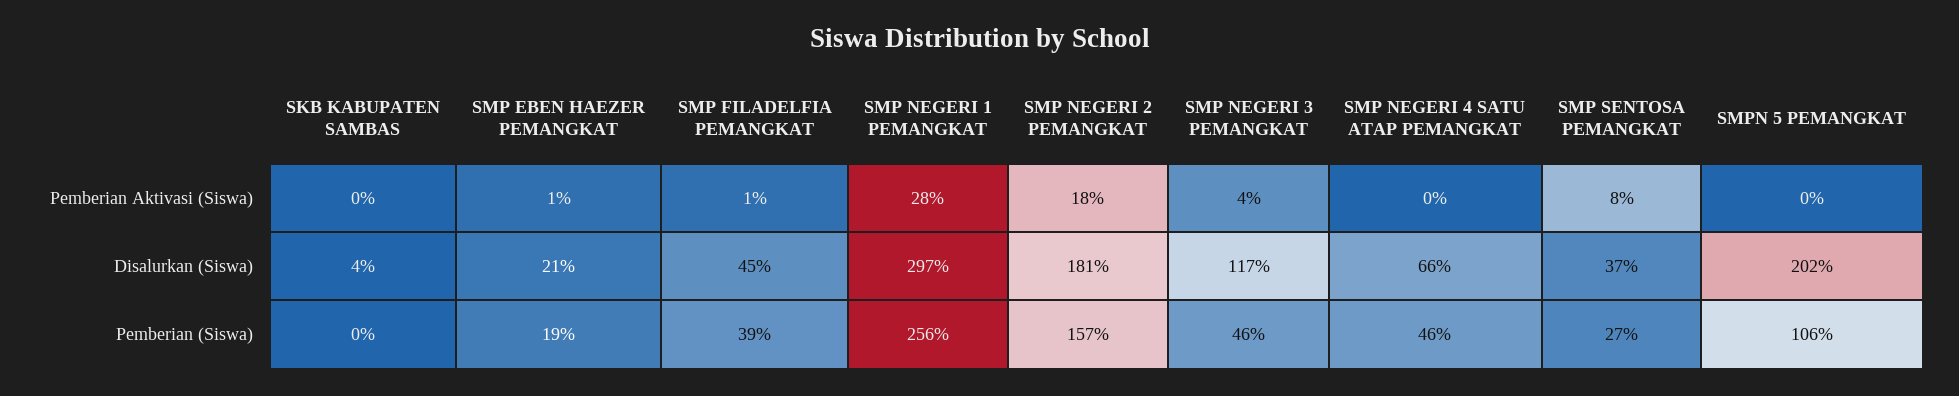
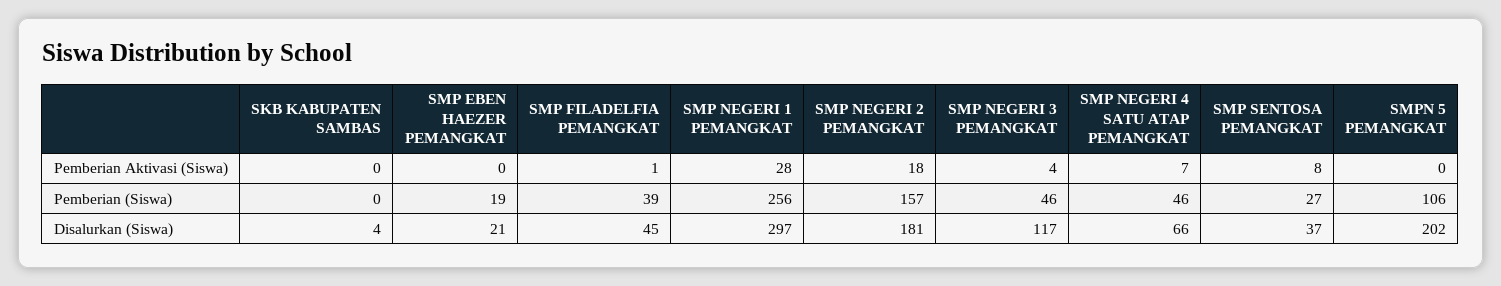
  {
    "SKB KABUPATEN SAMBAS": {
      "Pemberian Aktivasi (Siswa)": 0,
      "Disalurkan (Siswa)": 4,
      "Pemberian (Siswa)": 0
    },
    "SMP EBEN HAEZER PEMANGKAT": {
-     "Pemberian Aktivasi (Siswa)": 1,
+     "Pemberian Aktivasi (Siswa)": 0,
      "Disalurkan (Siswa)": 21,
      "Pemberian (Siswa)": 19
    },
    "SMP FILADELFIA PEMANGKAT": {
      "Pemberian Aktivasi (Siswa)": 1,
      "Disalurkan (Siswa)": 45,
      "Pemberian (Siswa)": 39
    },
    "SMP NEGERI 1 PEMANGKAT": {
      "Pemberian Aktivasi (Siswa)": 28,
      "Disalurkan (Siswa)": 297,
      "Pemberian (Siswa)": 256
    },
    "SMP NEGERI 2 PEMANGKAT": {
      "Pemberian Aktivasi (Siswa)": 18,
      "Disalurkan (Siswa)": 181,
      "Pemberian (Siswa)": 157
    },
    "SMP NEGERI 3 PEMANGKAT": {
      "Pemberian Aktivasi (Siswa)": 4,
      "Disalurkan (Siswa)": 117,
      "Pemberian (Siswa)": 46
    },
    "SMP NEGERI 4 SATU ATAP PEMANGKAT": {
-     "Pemberian Aktivasi (Siswa)": 0,
+     "Pemberian Aktivasi (Siswa)": 7,
      "Disalurkan (Siswa)": 66,
      "Pemberian (Siswa)": 46
    },
    "SMP SENTOSA PEMANGKAT": {
      "Pemberian Aktivasi (Siswa)": 8,
      "Disalurkan (Siswa)": 37,
      "Pemberian (Siswa)": 27
    },
    "SMPN 5 PEMANGKAT": {
      "Pemberian Aktivasi (Siswa)": 0,
      "Disalurkan (Siswa)": 202,
      "Pemberian (Siswa)": 106
    }
  }

